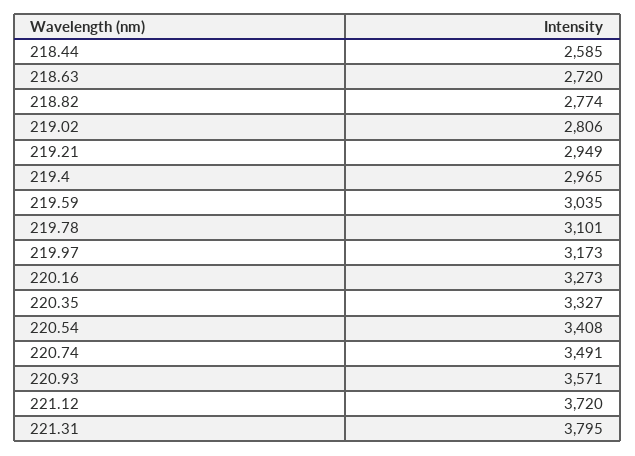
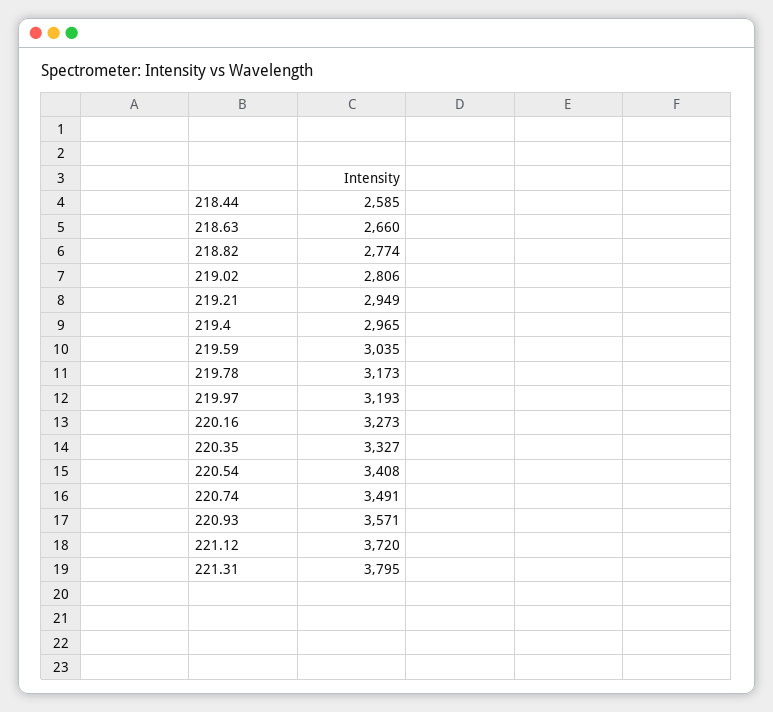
  {
    "218.44": 2585,
-   "218.63": 2720,
+   "218.63": 2660,
    "218.82": 2774,
    "219.02": 2806,
    "219.21": 2949,
    "219.4": 2965,
    "219.59": 3035,
-   "219.78": 3101,
+   "219.78": 3173,
-   "219.97": 3173,
+   "219.97": 3193,
    "220.16": 3273,
    "220.35": 3327,
    "220.54": 3408,
    "220.74": 3491,
    "220.93": 3571,
    "221.12": 3720,
    "221.31": 3795
  }

